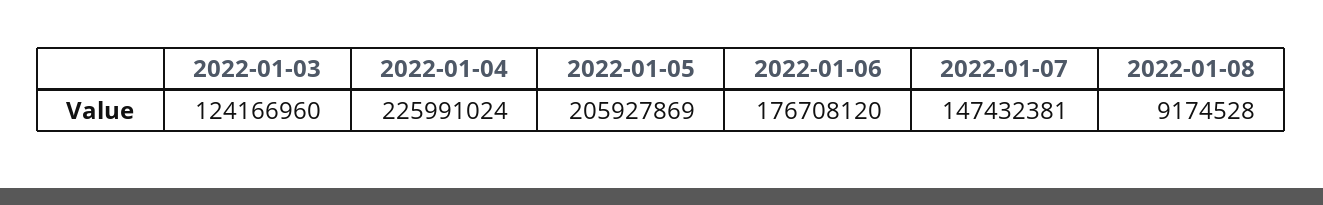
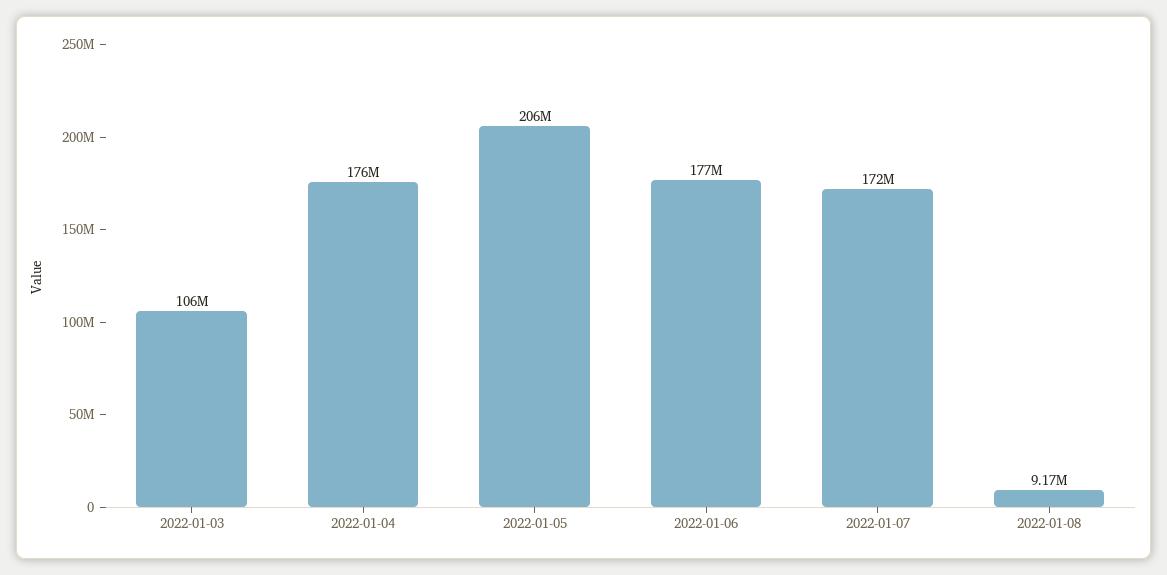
  {
-   "2022-01-03": 124166960,
+   "2022-01-03": 106000000,
-   "2022-01-04": 225991024,
+   "2022-01-04": 176000000,
    "2022-01-05": 205927869,
    "2022-01-06": 176708120,
-   "2022-01-07": 147432381,
+   "2022-01-07": 172000000,
    "2022-01-08": 9174528
  }

